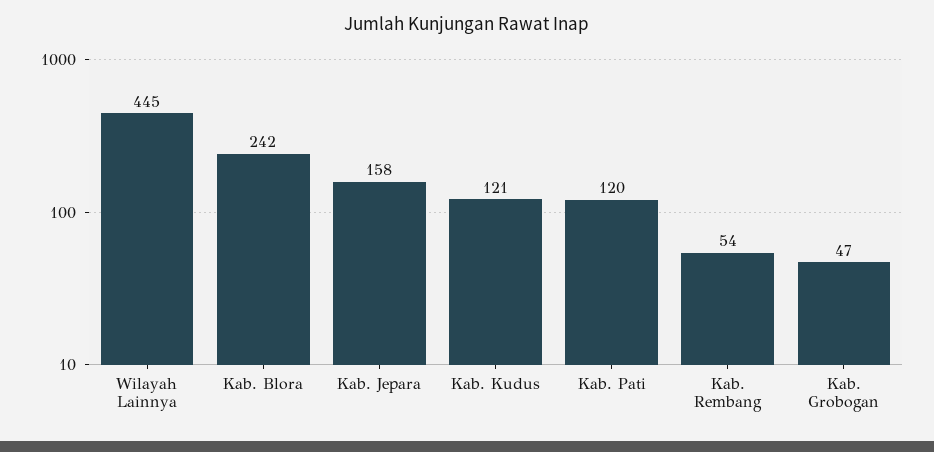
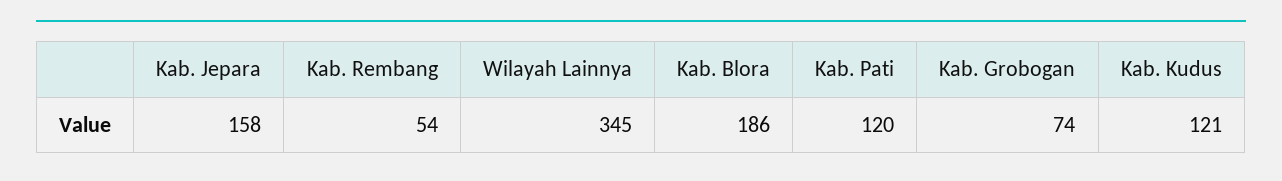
  {
-   "Wilayah Lainnya": 445,
+   "Wilayah Lainnya": 345,
-   "Kab. Blora": 242,
+   "Kab. Blora": 186,
    "Kab. Jepara": 158,
    "Kab. Kudus": 121,
    "Kab. Pati": 120,
    "Kab. Rembang": 54,
-   "Kab. Grobogan": 47
+   "Kab. Grobogan": 74
  }

